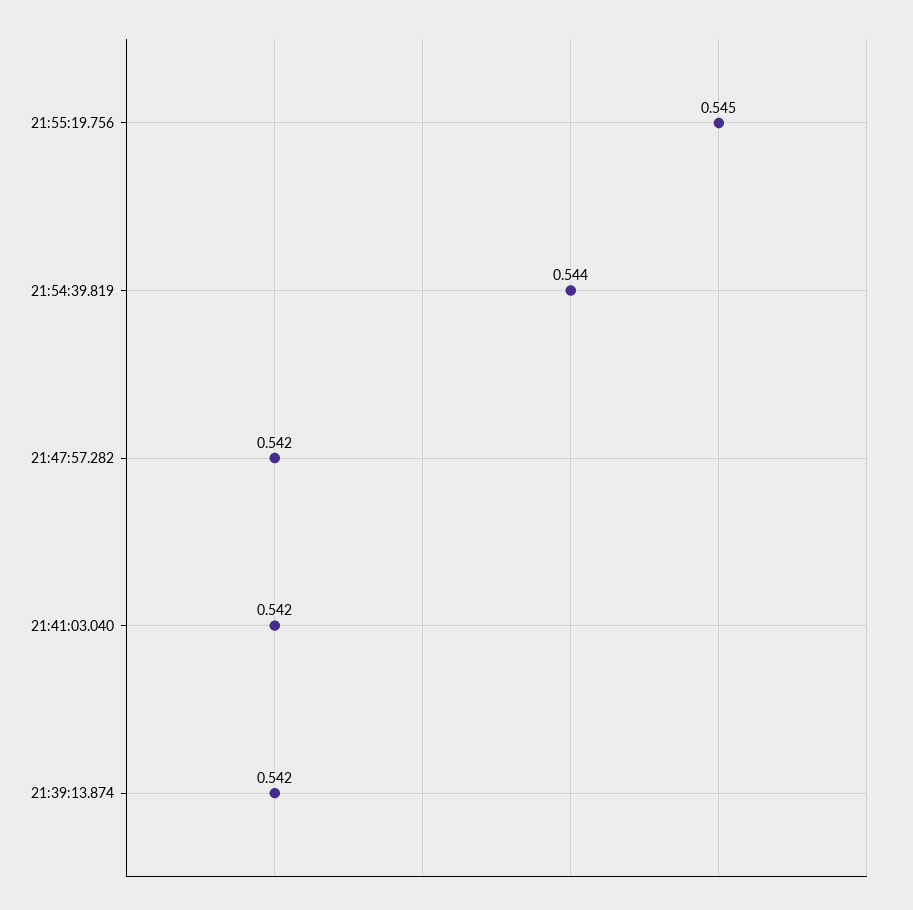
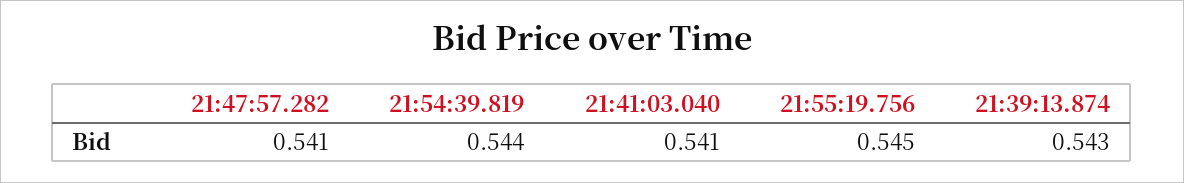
  {
    "21:55:19.756": 0.545,
    "21:54:39.819": 0.544,
-   "21:47:57.282": 0.542,
+   "21:47:57.282": 0.541,
-   "21:41:03.040": 0.542,
+   "21:41:03.040": 0.541,
-   "21:39:13.874": 0.542
+   "21:39:13.874": 0.543
  }

